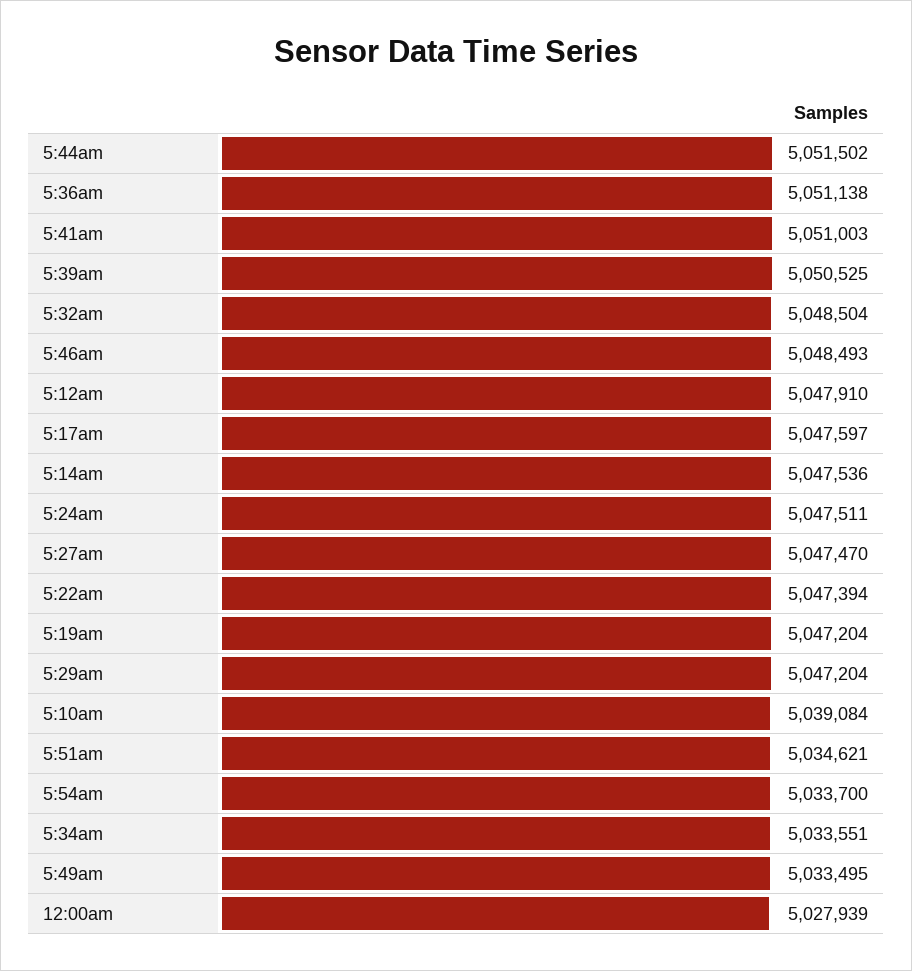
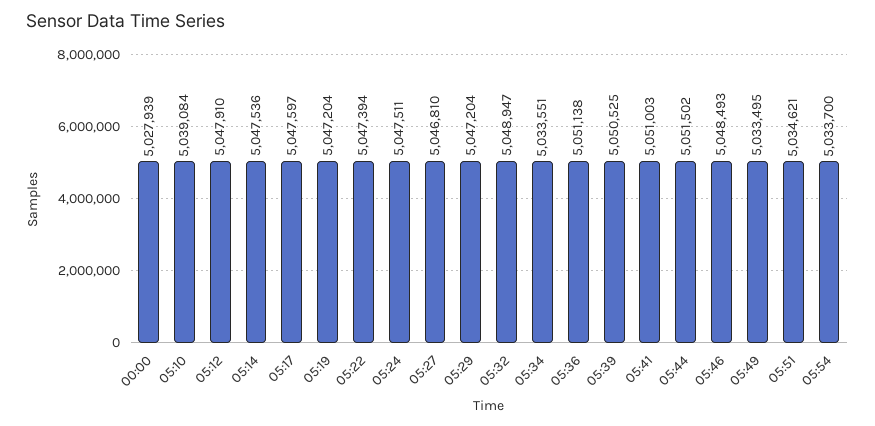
  {
    "5:44am": 5051502,
    "5:36am": 5051138,
    "5:41am": 5051003,
    "5:39am": 5050525,
-   "5:32am": 5048504,
+   "5:32am": 5048947,
    "5:46am": 5048493,
    "5:12am": 5047910,
    "5:17am": 5047597,
    "5:14am": 5047536,
    "5:24am": 5047511,
-   "5:27am": 5047470,
+   "5:27am": 5046810,
    "5:22am": 5047394,
    "5:19am": 5047204,
    "5:29am": 5047204,
    "5:10am": 5039084,
    "5:51am": 5034621,
    "5:54am": 5033700,
    "5:34am": 5033551,
    "5:49am": 5033495,
    "12:00am": 5027939
  }

